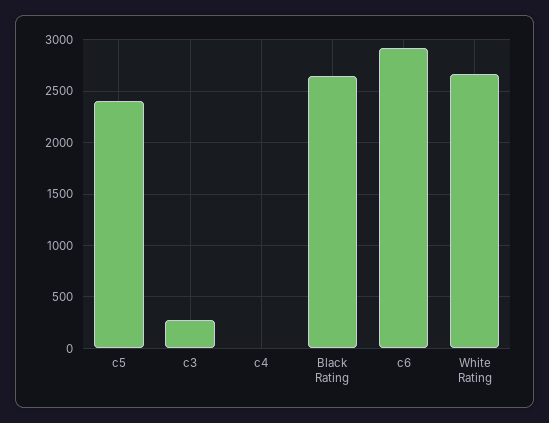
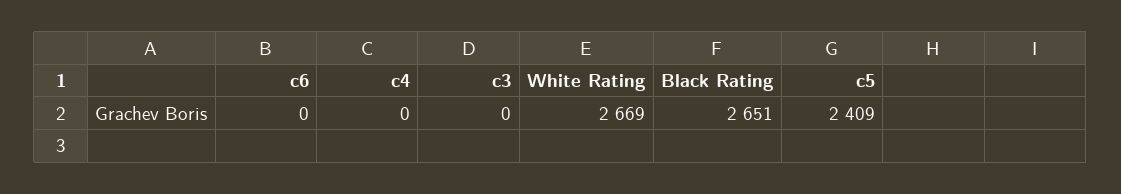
  {
    "c5": 2409,
-   "c3": 300,
+   "c3": 0,
    "c4": 0,
    "Black Rating": 2651,
-   "c6": 2900,
+   "c6": 0,
    "White Rating": 2669
  }

